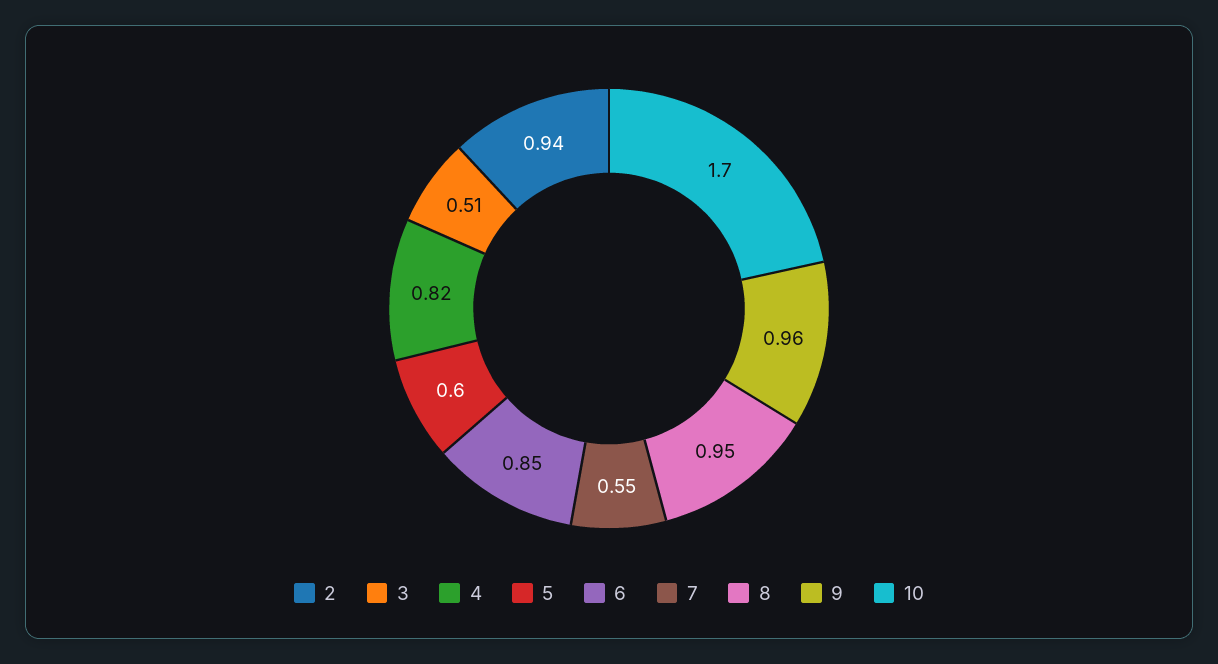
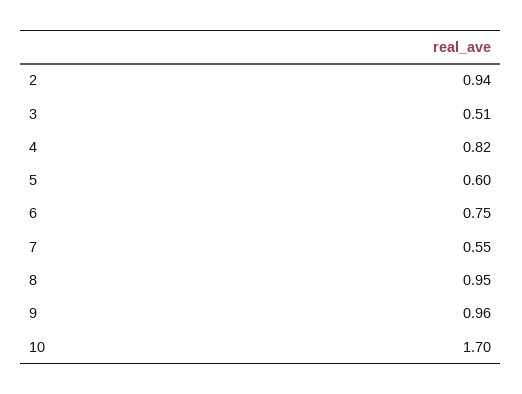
  {
    "2": 0.94,
    "3": 0.51,
    "4": 0.82,
    "5": 0.6,
-   "6": 0.85,
+   "6": 0.75,
    "7": 0.55,
    "8": 0.95,
    "9": 0.96,
    "10": 1.7
  }

